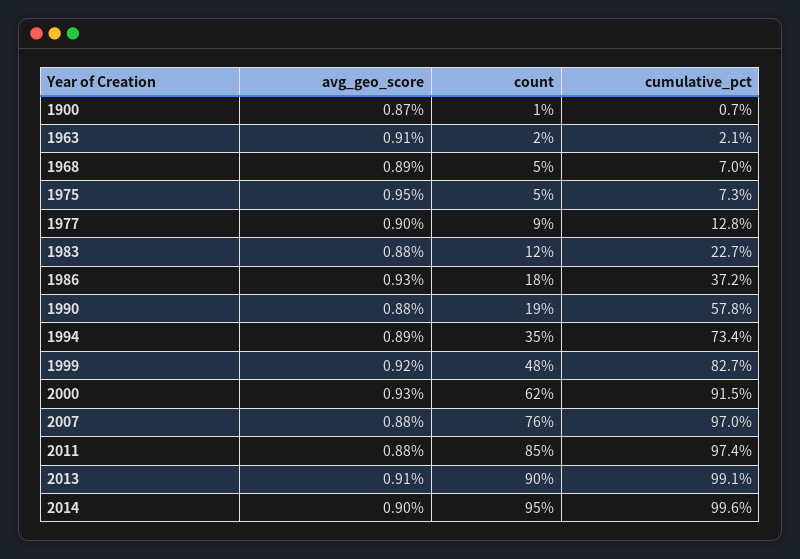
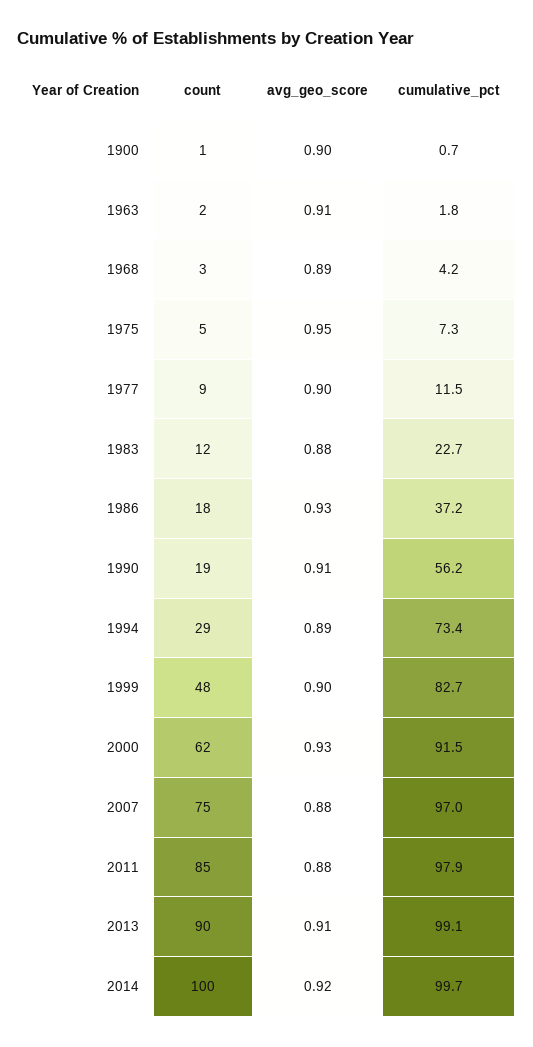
  {
    "avg_geo_score": {
-     "1900": 0.87,
+     "1900": 0.9,
      "1963": 0.91,
      "1968": 0.89,
      "1975": 0.95,
      "1977": 0.9,
      "1983": 0.88,
      "1986": 0.93,
-     "1990": 0.88,
+     "1990": 0.91,
      "1994": 0.89,
-     "1999": 0.92,
+     "1999": 0.9,
      "2000": 0.93,
      "2007": 0.88,
      "2011": 0.88,
      "2013": 0.91,
-     "2014": 0.9
+     "2014": 0.92
    },
    "count": {
      "1900": 1,
      "1963": 2,
-     "1968": 5,
+     "1968": 3,
      "1975": 5,
      "1977": 9,
      "1983": 12,
      "1986": 18,
      "1990": 19,
-     "1994": 35,
+     "1994": 29,
      "1999": 48,
      "2000": 62,
-     "2007": 76,
+     "2007": 75,
      "2011": 85,
      "2013": 90,
-     "2014": 95
+     "2014": 100
    },
    "cumulative_pct": {
      "1900": 0.7,
-     "1963": 2.1,
+     "1963": 1.8,
-     "1968": 7,
+     "1968": 4.2,
      "1975": 7.3,
-     "1977": 12.8,
+     "1977": 11.5,
      "1983": 22.7,
      "1986": 37.2,
-     "1990": 57.8,
+     "1990": 56.2,
      "1994": 73.4,
      "1999": 82.7,
      "2000": 91.5,
      "2007": 97,
-     "2011": 97.4,
+     "2011": 97.9,
      "2013": 99.1,
-     "2014": 99.6
+     "2014": 99.7
    }
  }

